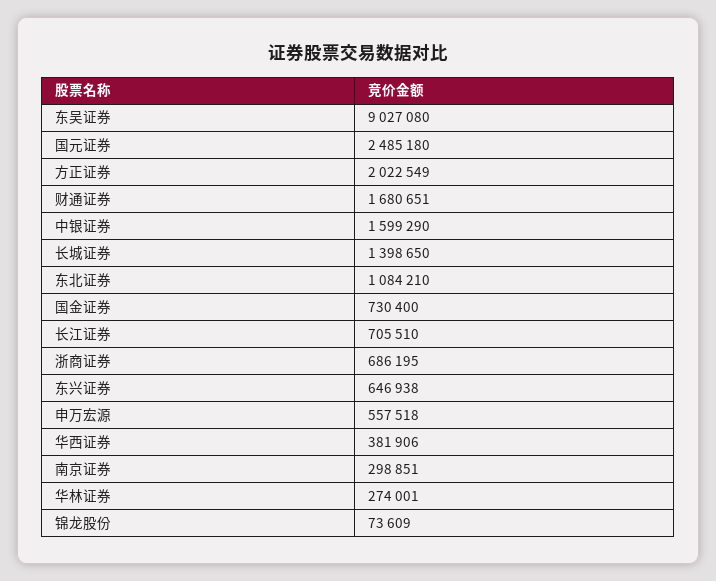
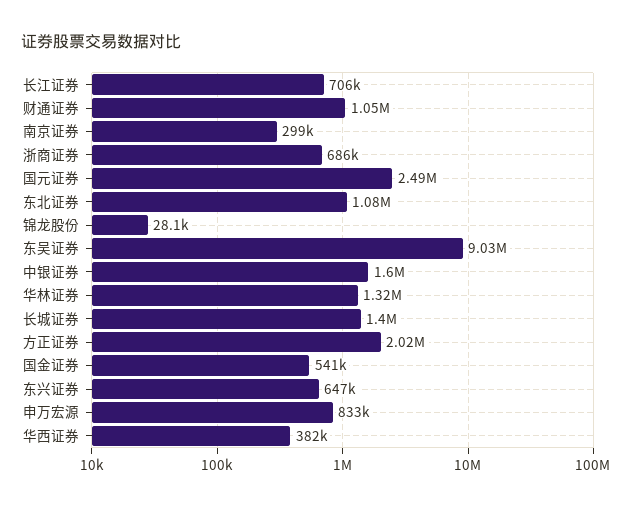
  {
    "东吴证券": 9027080,
    "国元证券": 2485180,
    "方正证券": 2022549,
-   "财通证券": 1680651,
+   "财通证券": 1050000,
    "中银证券": 1599290,
    "长城证券": 1398650,
    "东北证券": 1084210,
-   "国金证券": 730400,
+   "国金证券": 541000,
    "长江证券": 705510,
    "浙商证券": 686195,
    "东兴证券": 646938,
-   "申万宏源": 557518,
+   "申万宏源": 833000,
    "华西证券": 381906,
    "南京证券": 298851,
-   "华林证券": 274001,
+   "华林证券": 1320000,
-   "锦龙股份": 73609
+   "锦龙股份": 28100
  }

